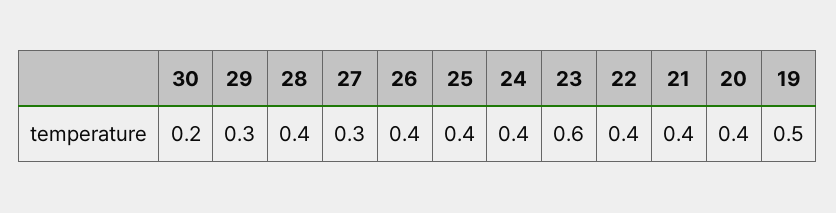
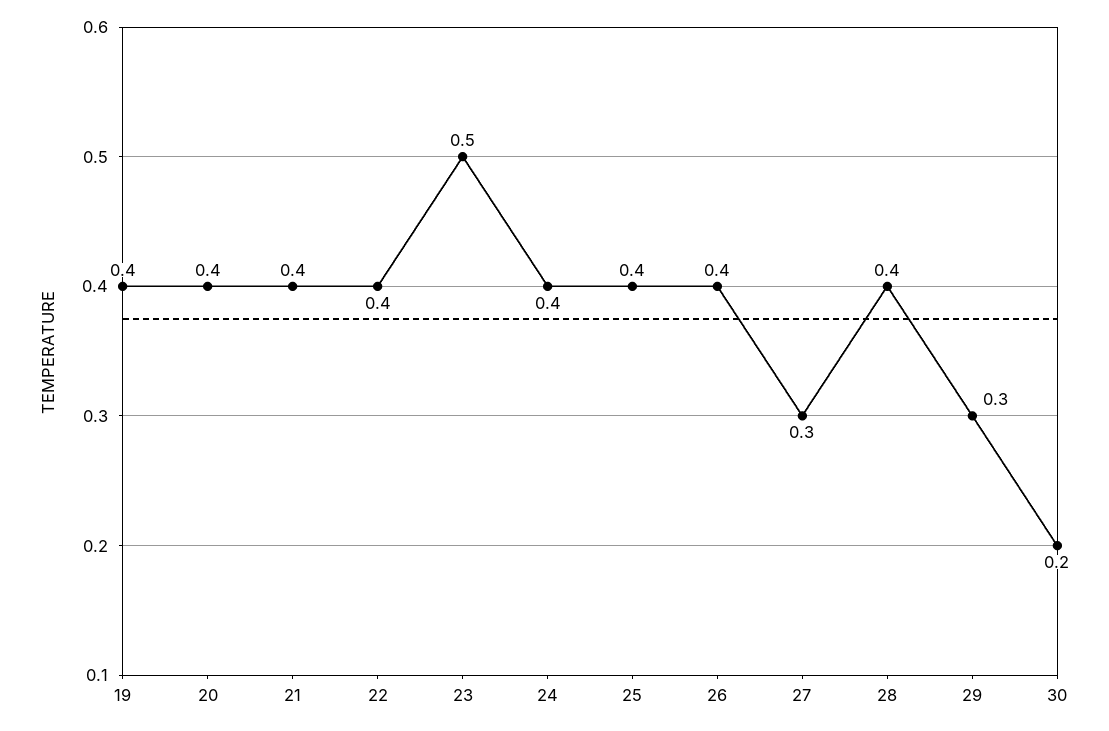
  {
    "30": 0.2,
    "29": 0.3,
    "28": 0.4,
    "27": 0.3,
    "26": 0.4,
    "25": 0.4,
    "24": 0.4,
-   "23": 0.6,
+   "23": 0.5,
    "22": 0.4,
    "21": 0.4,
    "20": 0.4,
-   "19": 0.5
+   "19": 0.4
  }

